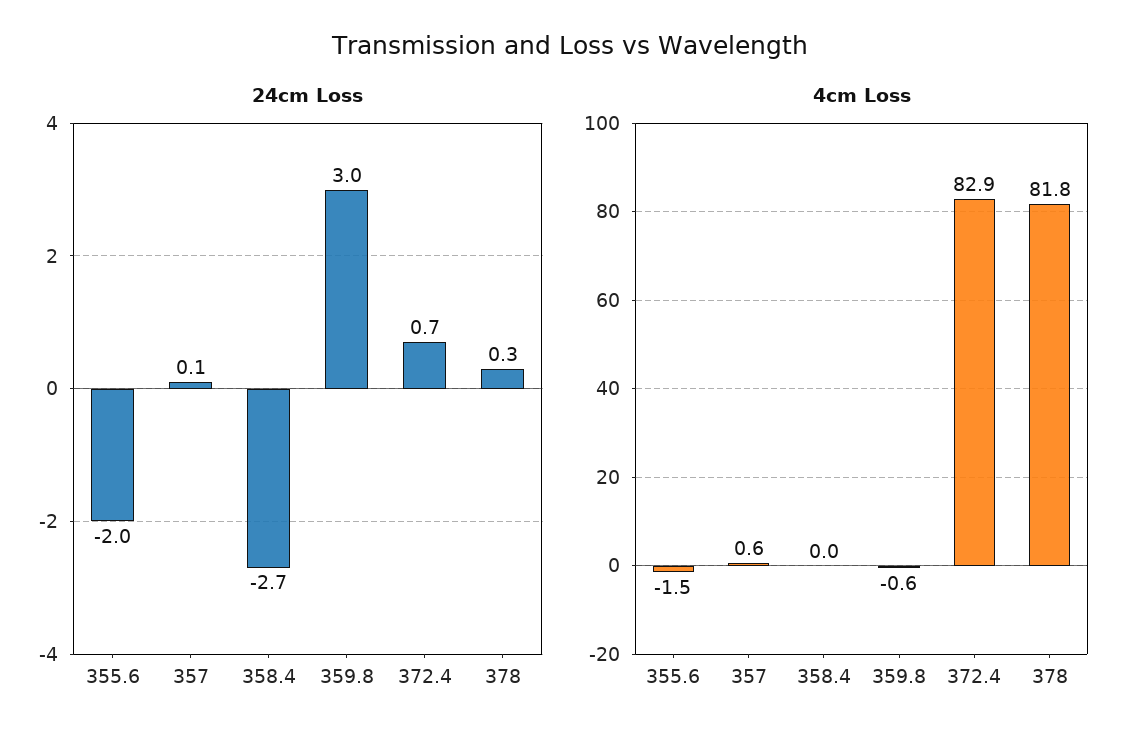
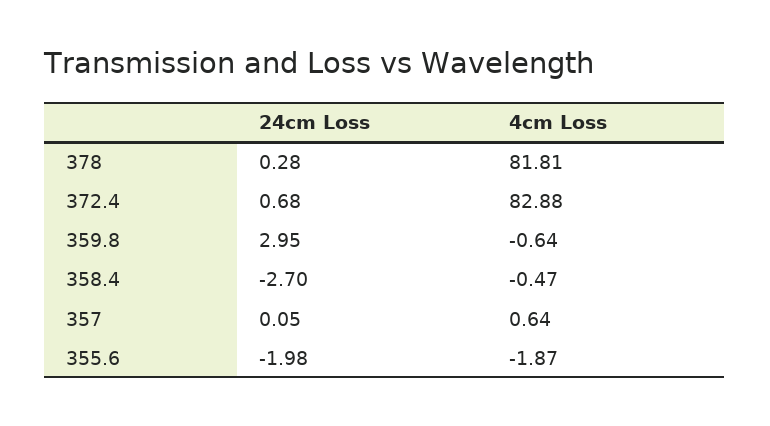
  {
    "24cm Loss": {
      "355.6": -1.98,
      "357": 0.05,
      "358.4": -2.7,
      "359.8": 2.95,
      "372.4": 0.68,
      "378": 0.28
    },
    "4cm Loss": {
-     "355.6": -1.5,
+     "355.6": -1.87,
      "357": 0.64,
-     "358.4": 0,
+     "358.4": -0.47,
      "359.8": -0.64,
      "372.4": 82.88,
      "378": 81.81
    }
  }

